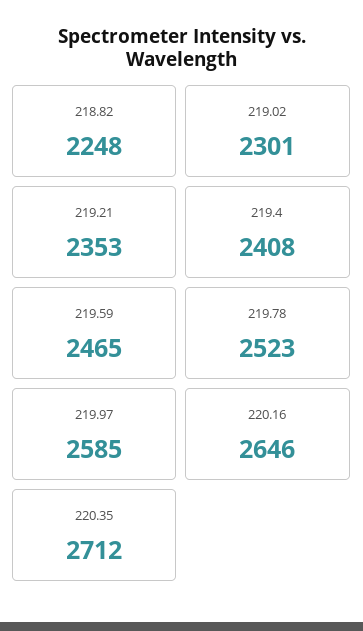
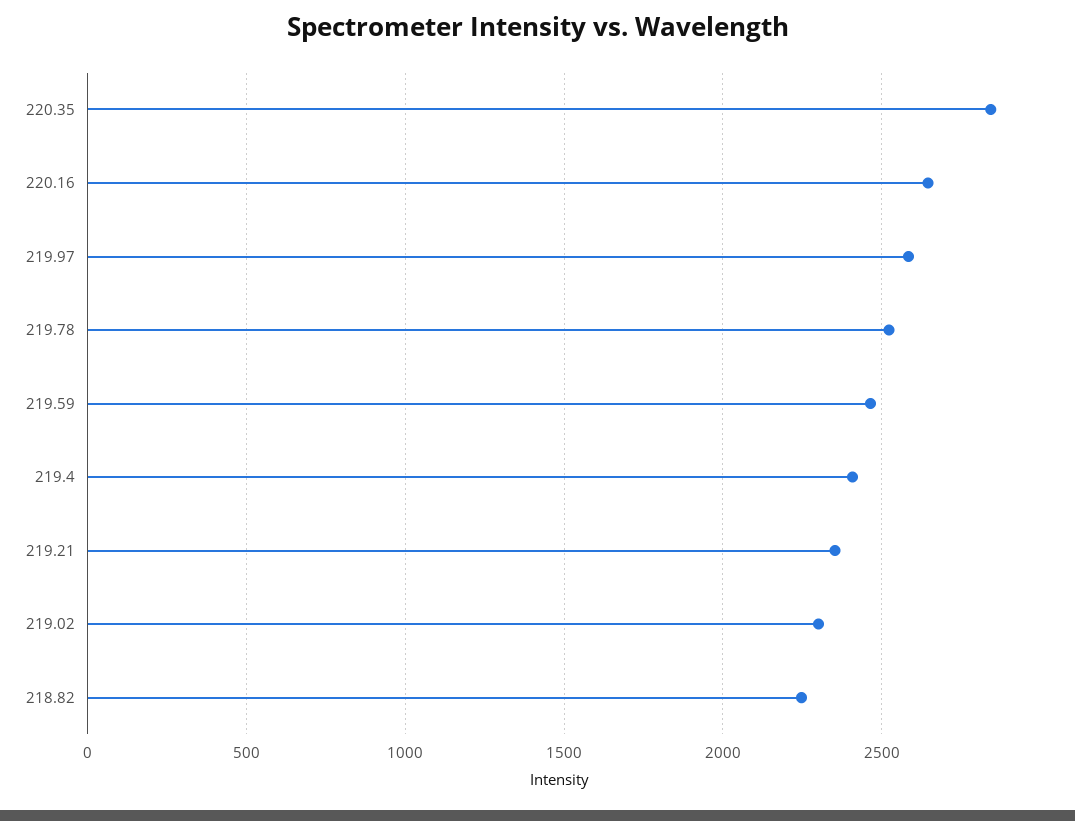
  {
    "218.82": 2248,
    "219.02": 2301,
    "219.21": 2353,
    "219.4": 2408,
    "219.59": 2465,
    "219.78": 2523,
    "219.97": 2585,
    "220.16": 2646,
-   "220.35": 2712
+   "220.35": 2850
  }

